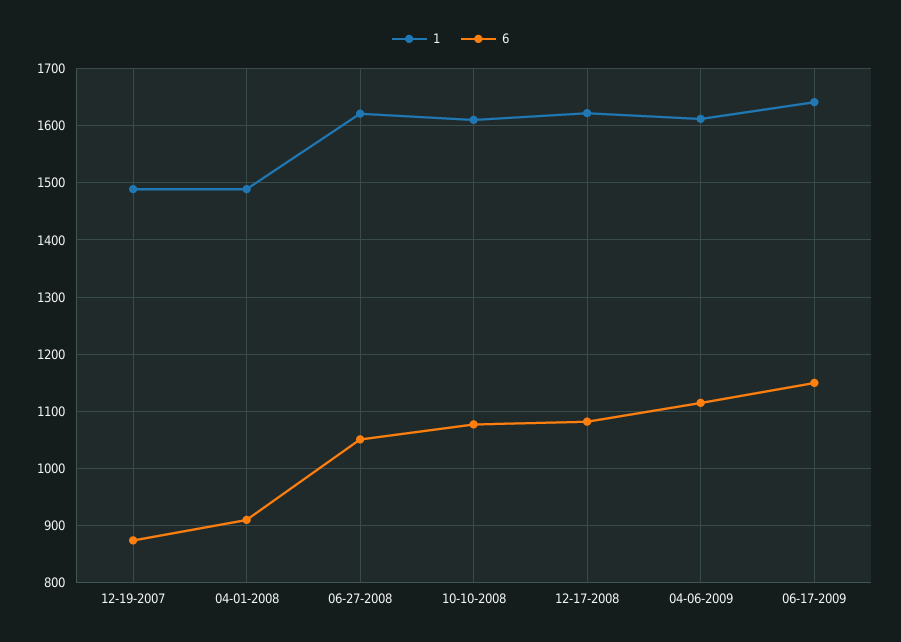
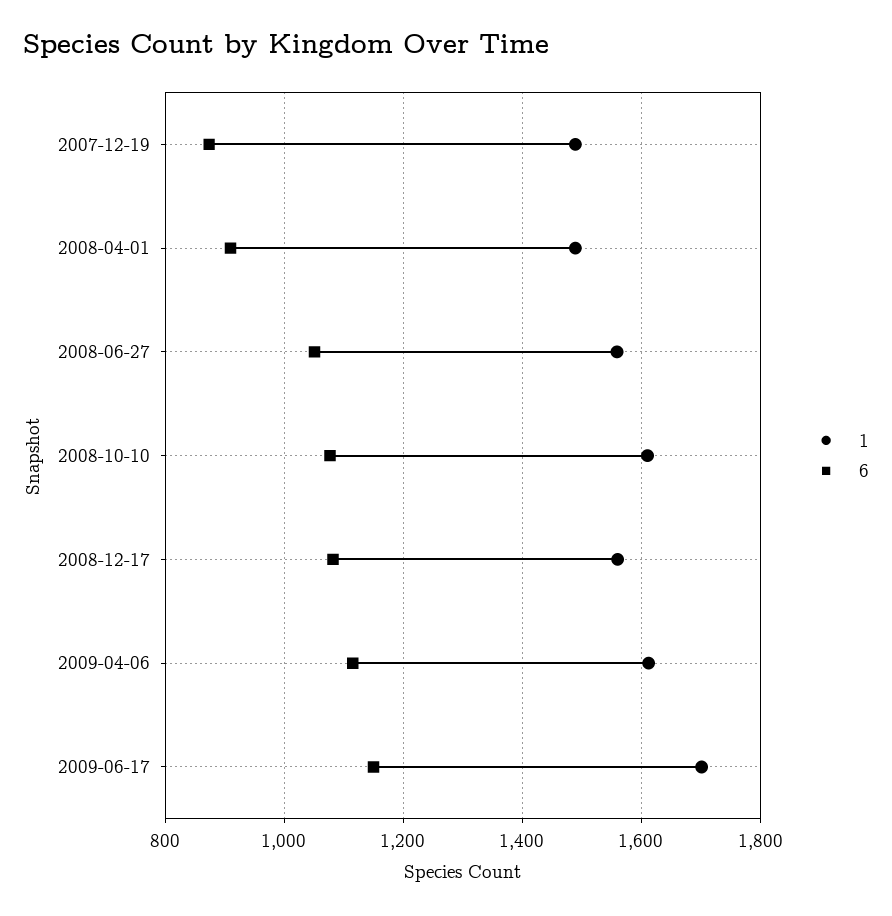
  {
    "1": {
      "12-19-2007": 1480,
      "04-01-2008": 1480,
-     "06-27-2008": 1620,
+     "06-27-2008": 1560,
      "10-10-2008": 1620,
-     "12-17-2008": 1620,
+     "12-17-2008": 1560,
      "04-06-2009": 1620,
-     "06-17-2009": 1640
+     "06-17-2009": 1700
    },
    "6": {
      "12-19-2007": 880,
      "04-01-2008": 920,
      "06-27-2008": 1060,
      "10-10-2008": 1080,
      "12-17-2008": 1080,
      "04-06-2009": 1120,
      "06-17-2009": 1160
    }
  }

